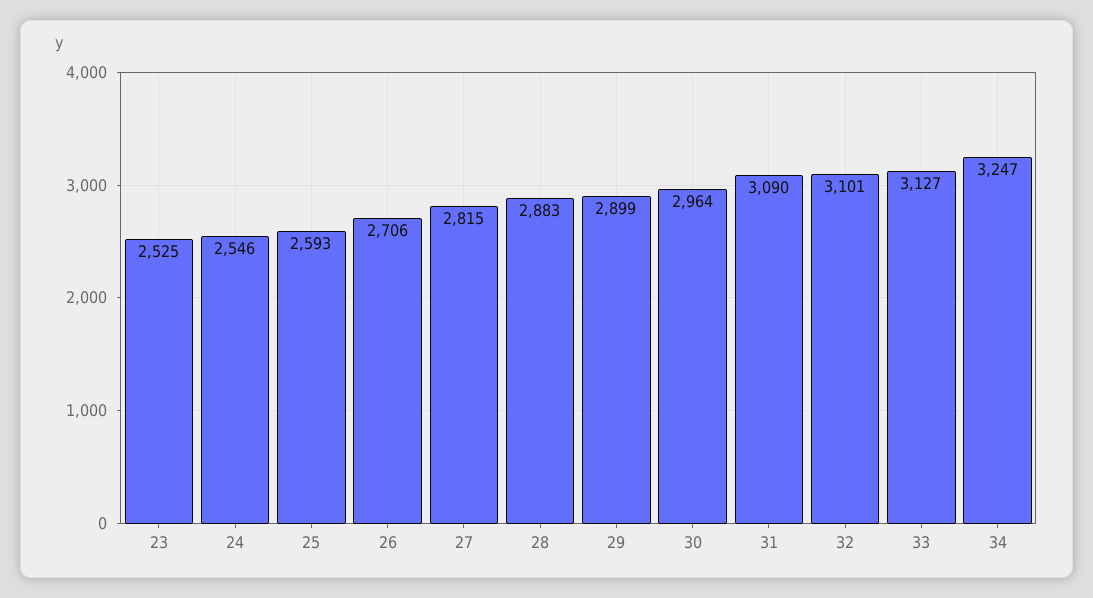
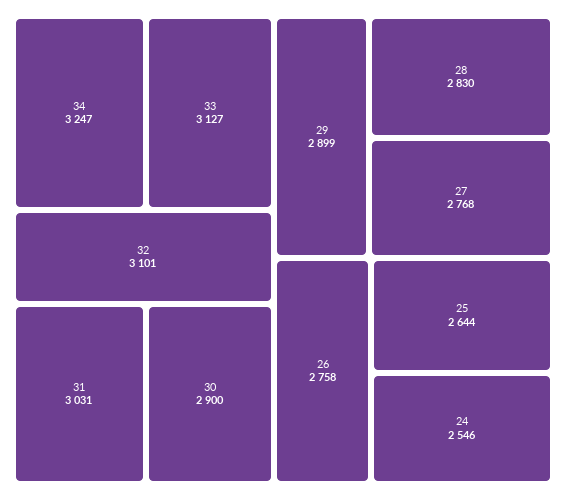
  {
-   "23": 2525,
    "24": 2546,
-   "25": 2593,
+   "25": 2644,
-   "26": 2706,
+   "26": 2758,
-   "27": 2815,
+   "27": 2768,
-   "28": 2883,
+   "28": 2830,
    "29": 2899,
-   "30": 2964,
+   "30": 2900,
-   "31": 3090,
+   "31": 3031,
    "32": 3101,
    "33": 3127,
    "34": 3247
  }

